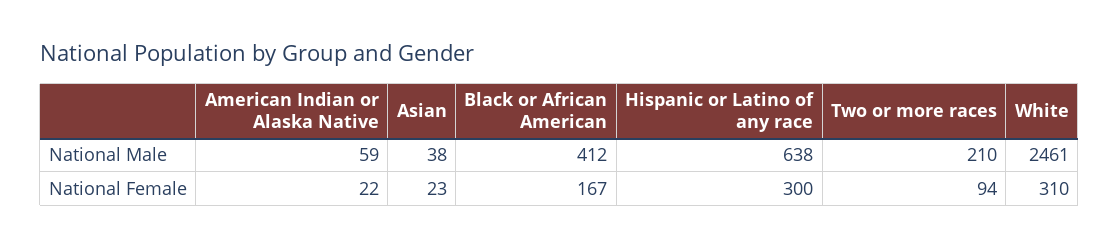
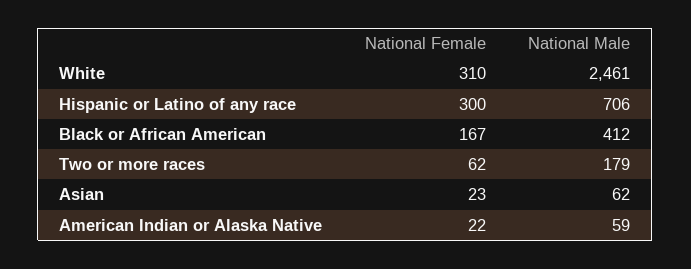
  {
    "American Indian or Alaska Native": {
      "National Male": 59,
      "National Female": 22
    },
    "Asian": {
-     "National Male": 38,
+     "National Male": 62,
      "National Female": 23
    },
    "Black or African American": {
      "National Male": 412,
      "National Female": 167
    },
    "Hispanic or Latino of any race": {
-     "National Male": 638,
+     "National Male": 706,
      "National Female": 300
    },
    "Two or more races": {
-     "National Male": 210,
+     "National Male": 179,
-     "National Female": 94
+     "National Female": 62
    },
    "White": {
      "National Male": 2461,
      "National Female": 310
    }
  }

